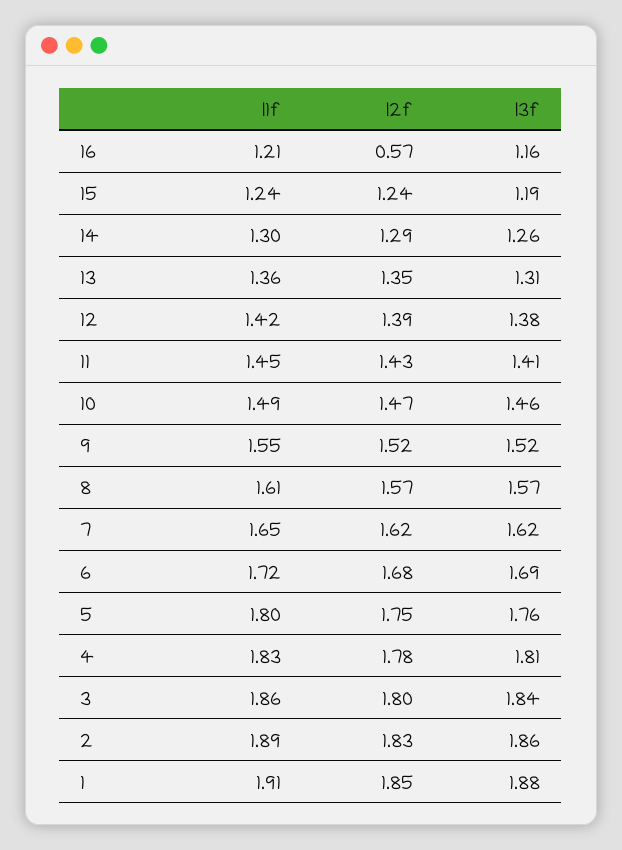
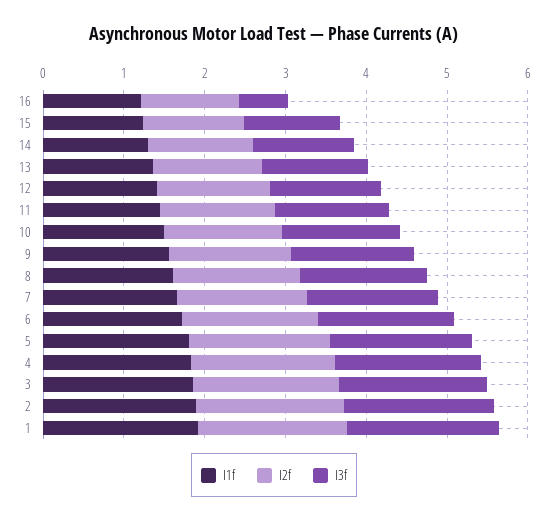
  {
    "I1f": {
      "16": 1.21,
      "15": 1.24,
      "14": 1.3,
      "13": 1.36,
      "12": 1.42,
      "11": 1.45,
      "10": 1.49,
      "9": 1.55,
      "8": 1.61,
      "7": 1.65,
      "6": 1.72,
      "5": 1.8,
      "4": 1.83,
      "3": 1.86,
      "2": 1.89,
      "1": 1.91
    },
    "I2f": {
-     "16": 0.57,
+     "16": 1.2,
      "15": 1.24,
      "14": 1.29,
      "13": 1.35,
      "12": 1.39,
      "11": 1.43,
      "10": 1.47,
      "9": 1.52,
      "8": 1.57,
      "7": 1.62,
      "6": 1.68,
      "5": 1.75,
      "4": 1.78,
      "3": 1.8,
      "2": 1.83,
      "1": 1.85
    },
    "I3f": {
-     "16": 1.16,
+     "16": 0.6,
      "15": 1.19,
      "14": 1.26,
      "13": 1.31,
      "12": 1.38,
      "11": 1.41,
      "10": 1.46,
      "9": 1.52,
      "8": 1.57,
      "7": 1.62,
      "6": 1.69,
      "5": 1.76,
      "4": 1.81,
      "3": 1.84,
      "2": 1.86,
      "1": 1.88
    }
  }

